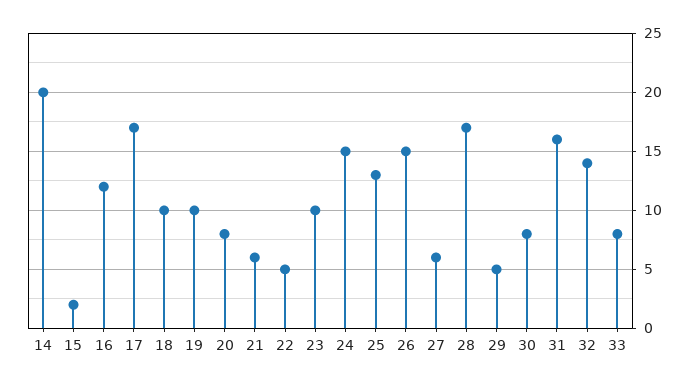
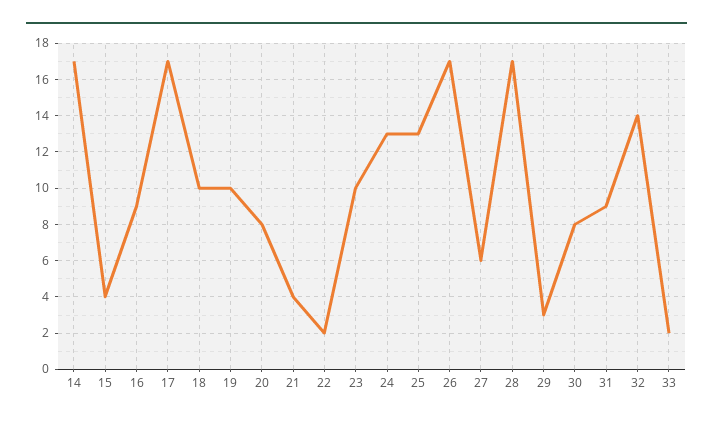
  {
-   "14": 20,
+   "14": 17,
-   "15": 2,
+   "15": 4,
-   "16": 12,
+   "16": 9,
    "17": 17,
    "18": 10,
    "19": 10,
    "20": 8,
-   "21": 6,
+   "21": 4,
-   "22": 5,
+   "22": 2,
    "23": 10,
-   "24": 15,
+   "24": 13,
    "25": 13,
-   "26": 15,
+   "26": 17,
    "27": 6,
    "28": 17,
-   "29": 5,
+   "29": 3,
    "30": 8,
-   "31": 16,
+   "31": 9,
    "32": 14,
-   "33": 8
+   "33": 2
  }

